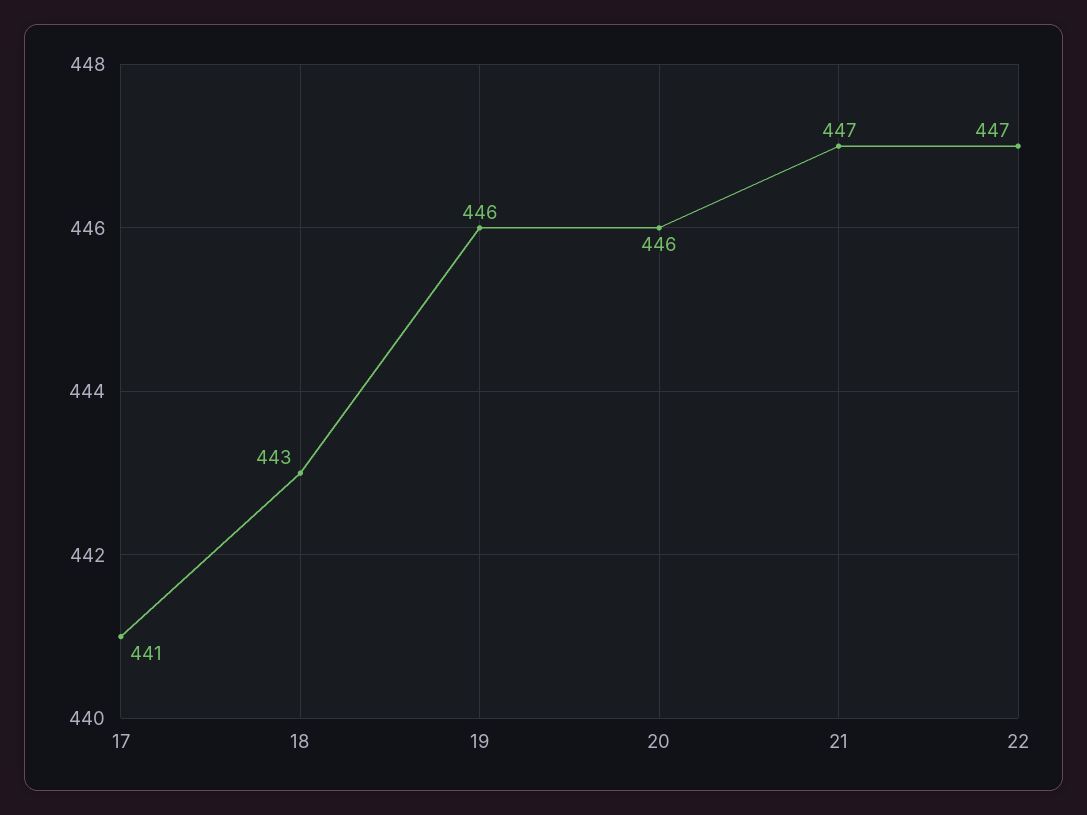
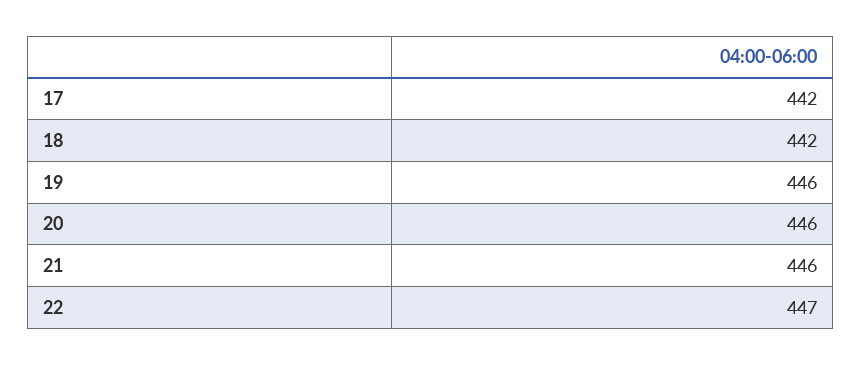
  {
-   "17": 441,
+   "17": 442,
-   "18": 443,
+   "18": 442,
    "19": 446,
    "20": 446,
-   "21": 447,
+   "21": 446,
    "22": 447
  }

